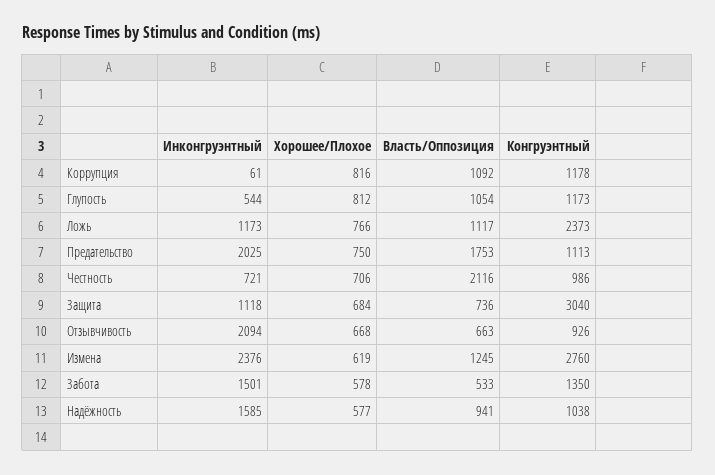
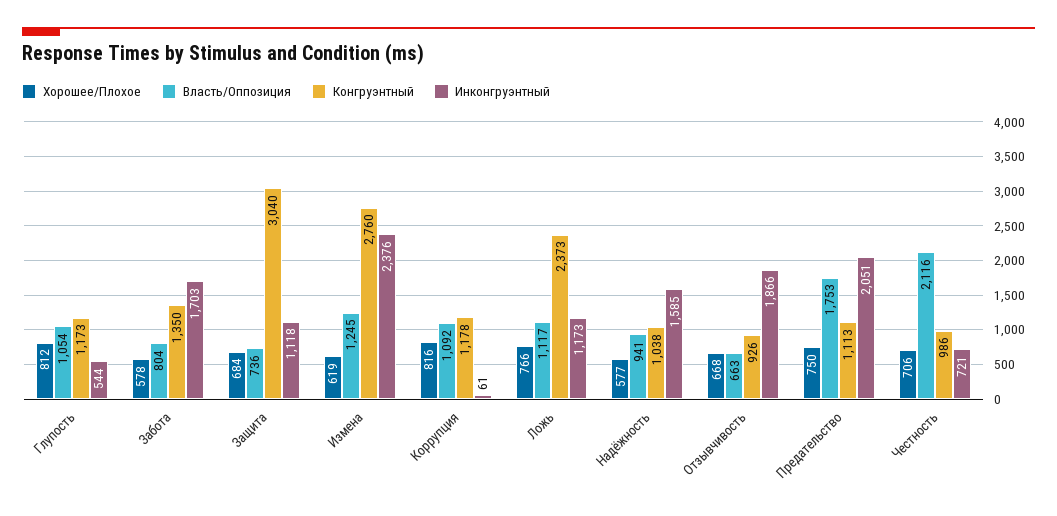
  {
    "Инконгруэнтный": {
      "Коррупция": 61,
      "Глупость": 544,
      "Ложь": 1173,
-     "Предательство": 2025,
+     "Предательство": 2051,
      "Честность": 721,
      "Защита": 1118,
-     "Отзывчивость": 2094,
+     "Отзывчивость": 1866,
      "Измена": 2376,
-     "Забота": 1501,
+     "Забота": 1703,
      "Надёжность": 1585
    },
    "Хорошее/Плохое": {
      "Коррупция": 816,
      "Глупость": 812,
      "Ложь": 766,
      "Предательство": 750,
      "Честность": 706,
      "Защита": 684,
      "Отзывчивость": 668,
      "Измена": 619,
      "Забота": 578,
      "Надёжность": 577
    },
    "Власть/Оппозиция": {
      "Коррупция": 1092,
      "Глупость": 1054,
      "Ложь": 1117,
      "Предательство": 1753,
      "Честность": 2116,
      "Защита": 736,
      "Отзывчивость": 663,
      "Измена": 1245,
-     "Забота": 533,
+     "Забота": 804,
      "Надёжность": 941
    },
    "Конгруэнтный": {
      "Коррупция": 1178,
      "Глупость": 1173,
      "Ложь": 2373,
      "Предательство": 1113,
      "Честность": 986,
      "Защита": 3040,
      "Отзывчивость": 926,
      "Измена": 2760,
      "Забота": 1350,
      "Надёжность": 1038
    }
  }

